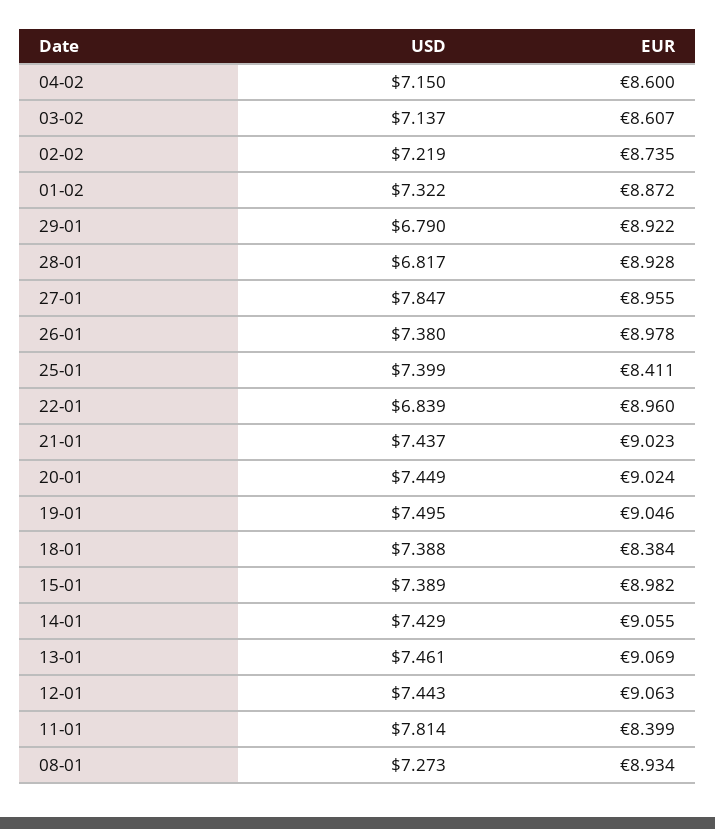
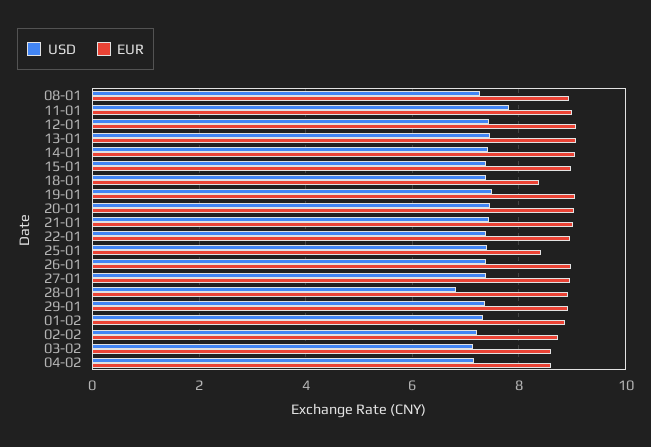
  {
    "USD": {
      "04-02": 7.15,
      "03-02": 7.137,
      "02-02": 7.219,
      "01-02": 7.322,
-     "29-01": 6.79,
+     "29-01": 7.4,
      "28-01": 6.817,
-     "27-01": 7.847,
+     "27-01": 7.4,
      "26-01": 7.38,
      "25-01": 7.399,
-     "22-01": 6.839,
+     "22-01": 7.4,
      "21-01": 7.437,
      "20-01": 7.449,
      "19-01": 7.495,
      "18-01": 7.388,
      "15-01": 7.389,
      "14-01": 7.429,
      "13-01": 7.461,
      "12-01": 7.443,
      "11-01": 7.814,
      "08-01": 7.273
    },
    "EUR": {
      "04-02": 8.6,
      "03-02": 8.607,
      "02-02": 8.735,
      "01-02": 8.872,
      "29-01": 8.922,
      "28-01": 8.928,
      "27-01": 8.955,
      "26-01": 8.978,
      "25-01": 8.411,
      "22-01": 8.96,
      "21-01": 9.023,
      "20-01": 9.024,
      "19-01": 9.046,
      "18-01": 8.384,
      "15-01": 8.982,
      "14-01": 9.055,
      "13-01": 9.069,
      "12-01": 9.063,
-     "11-01": 8.399,
+     "11-01": 9,
      "08-01": 8.934
    }
  }

